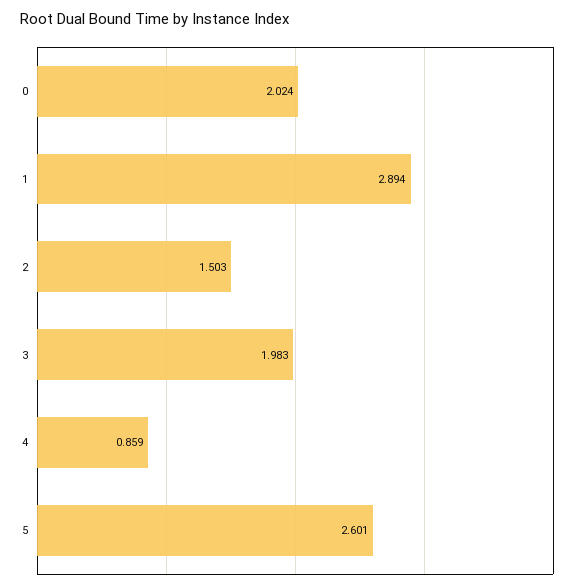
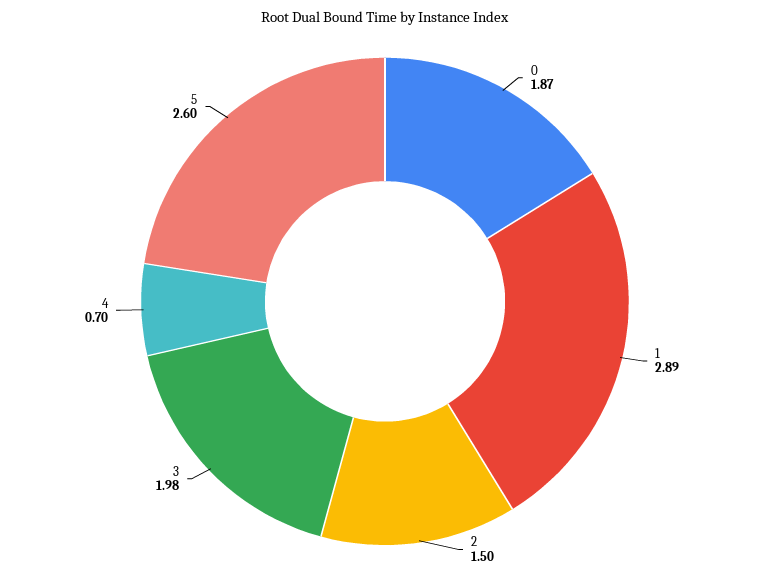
  {
-   "0": 2.024,
+   "0": 1.87,
    "1": 2.894,
    "2": 1.503,
    "3": 1.983,
-   "4": 0.859,
+   "4": 0.7,
    "5": 2.601
  }

